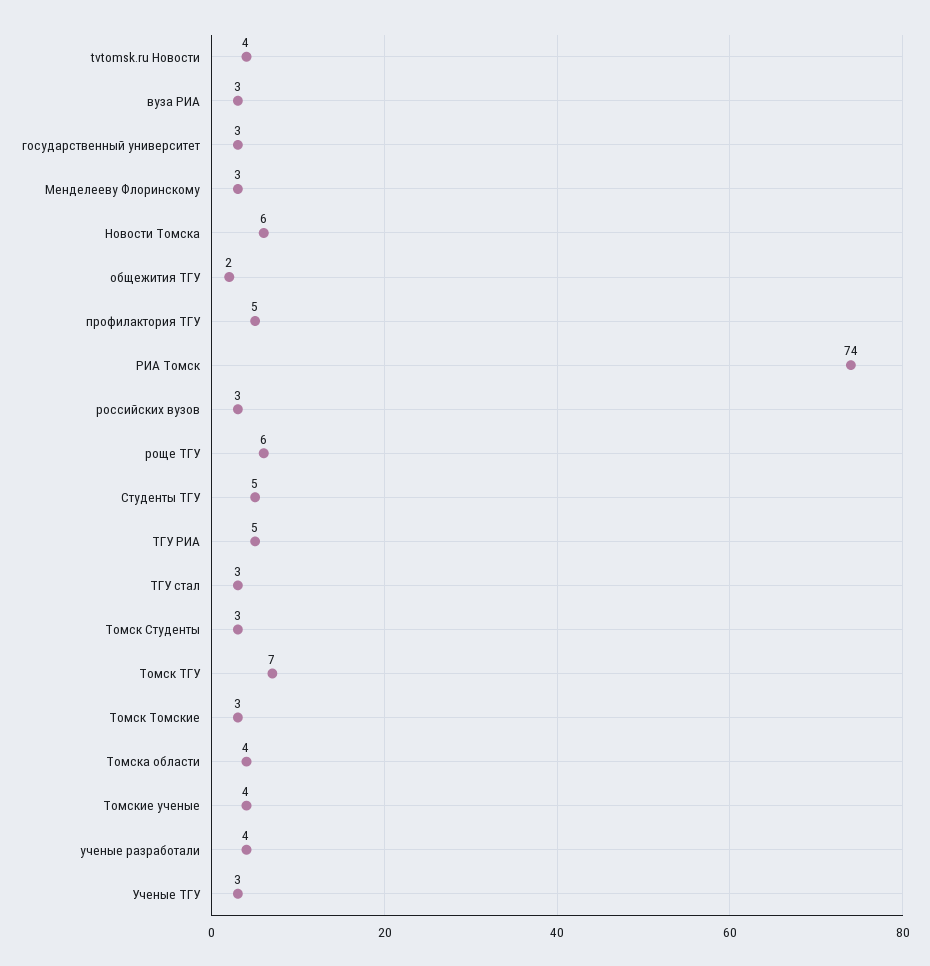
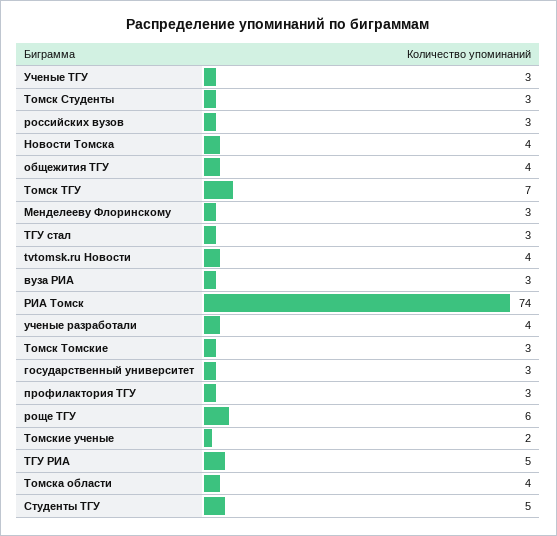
  {
    "tvtomsk.ru Новости": 4,
    "вуза РИА": 3,
    "государственный университет": 3,
    "Менделееву Флоринскому": 3,
-   "Новости Томска": 6,
+   "Новости Томска": 4,
-   "общежития ТГУ": 2,
+   "общежития ТГУ": 4,
-   "профилактория ТГУ": 5,
+   "профилактория ТГУ": 3,
    "РИА Томск": 74,
    "российских вузов": 3,
    "роще ТГУ": 6,
    "Студенты ТГУ": 5,
    "ТГУ РИА": 5,
    "ТГУ стал": 3,
    "Томск Студенты": 3,
    "Томск ТГУ": 7,
    "Томск Томские": 3,
    "Томска области": 4,
-   "Томские ученые": 4,
+   "Томские ученые": 2,
    "ученые разработали": 4,
    "Ученые ТГУ": 3
  }

